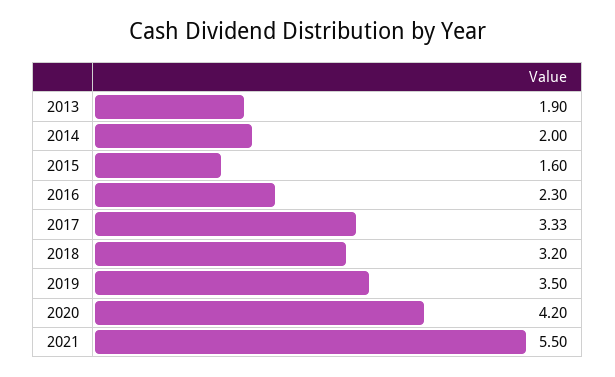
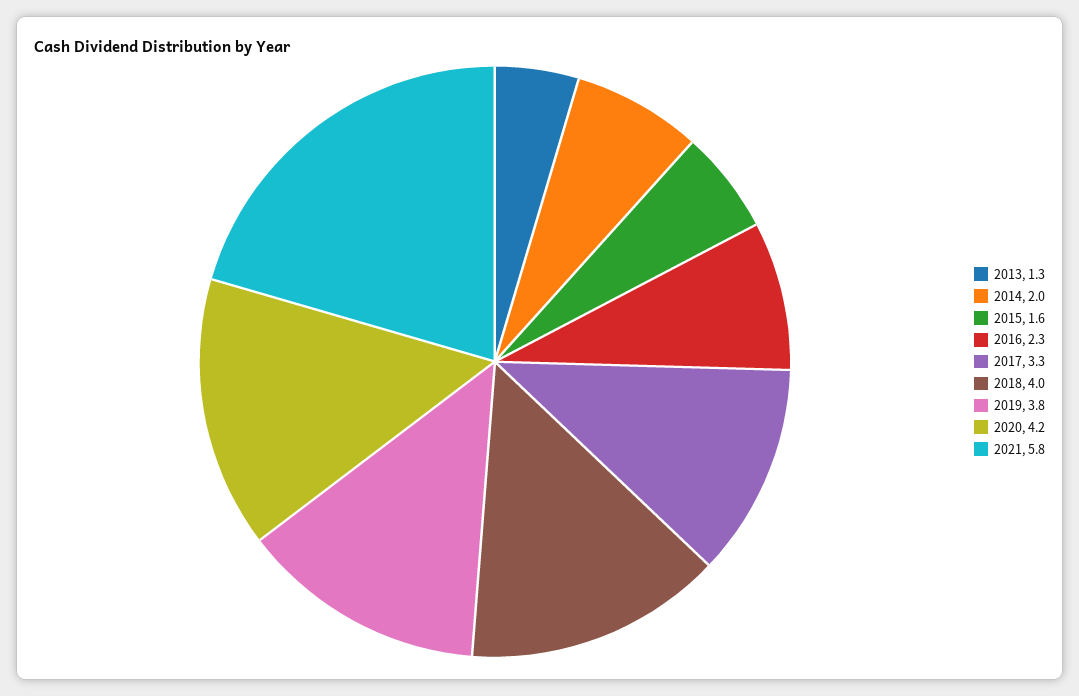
  {
-   "2013": 1.9,
+   "2013": 1.3,
    "2014": 2,
    "2015": 1.6,
    "2016": 2.3,
-   "2017": 3.33,
+   "2017": 3.3,
-   "2018": 3.2,
+   "2018": 4,
-   "2019": 3.5,
+   "2019": 3.8,
    "2020": 4.2,
-   "2021": 5.5
+   "2021": 5.8
  }

